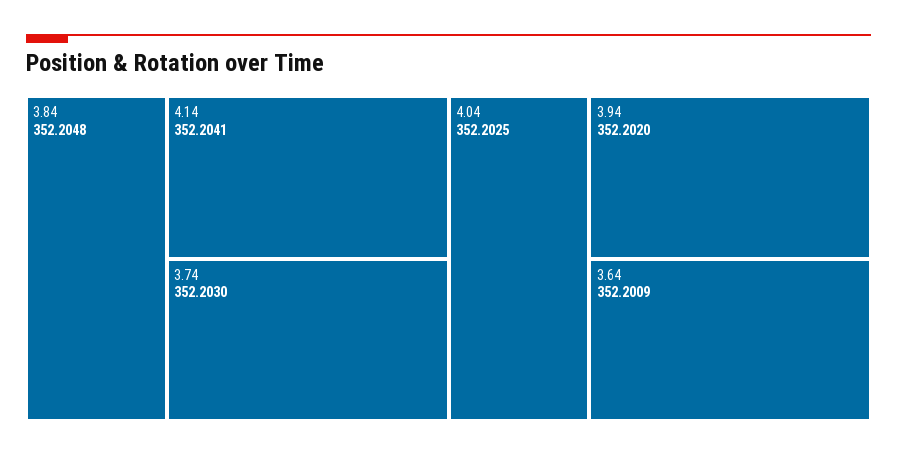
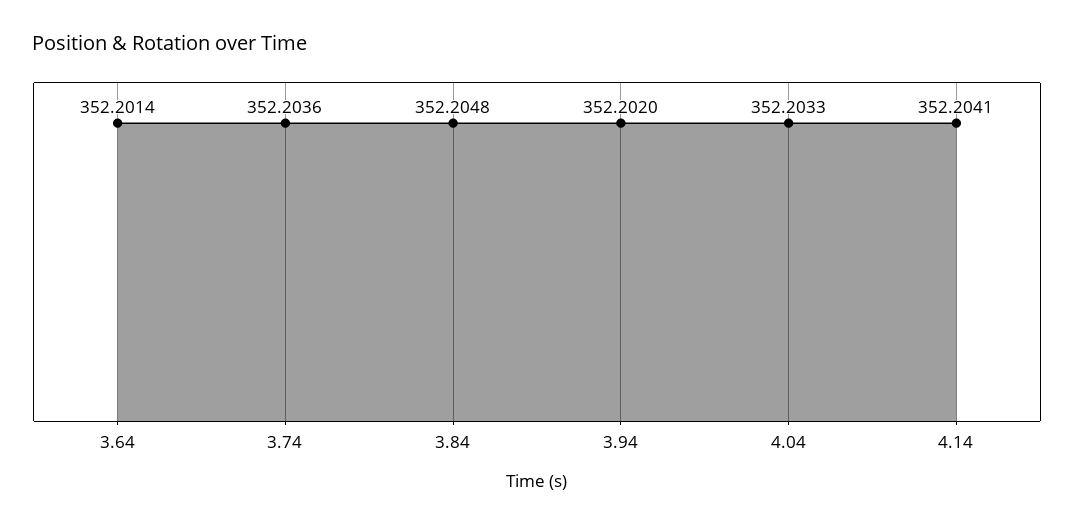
  {
    "3.84": 352.2048,
    "4.14": 352.2041,
-   "3.74": 352.203,
+   "3.74": 352.2036,
-   "4.04": 352.2025,
+   "4.04": 352.2033,
    "3.94": 352.202,
-   "3.64": 352.2009
+   "3.64": 352.2014
  }

